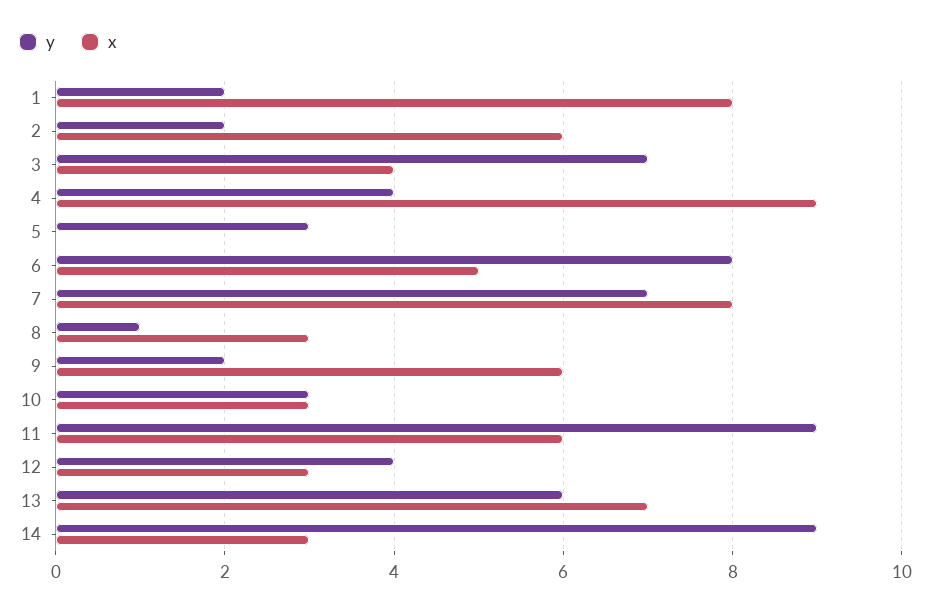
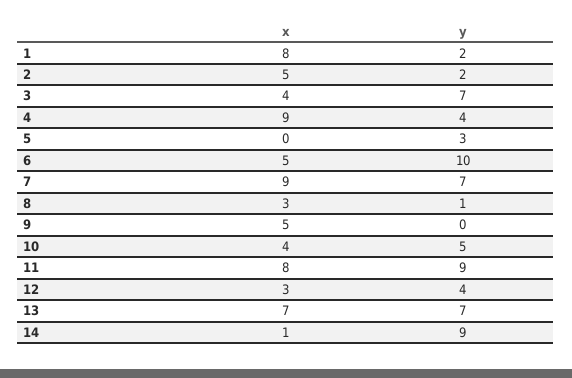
  {
    "y": {
      "1": 2,
      "2": 2,
      "3": 7,
      "4": 4,
      "5": 3,
-     "6": 8,
+     "6": 10,
      "7": 7,
      "8": 1,
-     "9": 2,
+     "9": 0,
-     "10": 3,
+     "10": 5,
      "11": 9,
      "12": 4,
-     "13": 6,
+     "13": 7,
      "14": 9
    },
    "x": {
      "1": 8,
-     "2": 6,
+     "2": 5,
      "3": 4,
      "4": 9,
      "5": 0,
      "6": 5,
-     "7": 8,
+     "7": 9,
      "8": 3,
-     "9": 6,
+     "9": 5,
-     "10": 3,
+     "10": 4,
-     "11": 6,
+     "11": 8,
      "12": 3,
      "13": 7,
-     "14": 3
+     "14": 1
    }
  }

